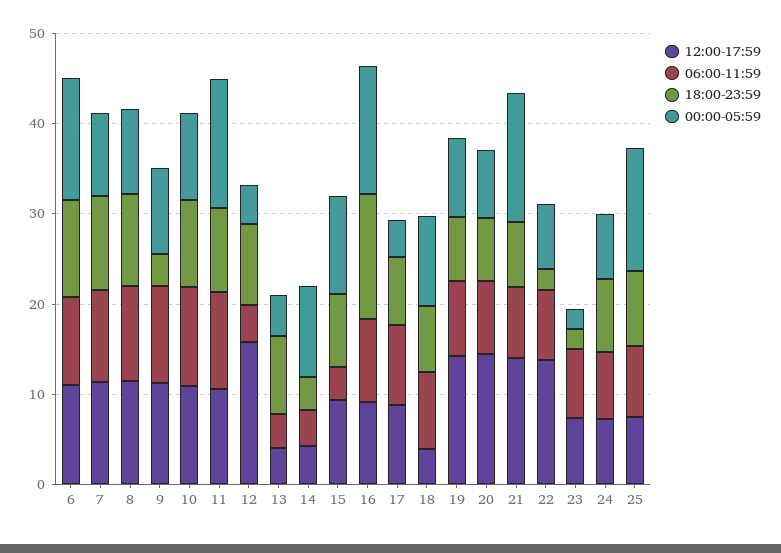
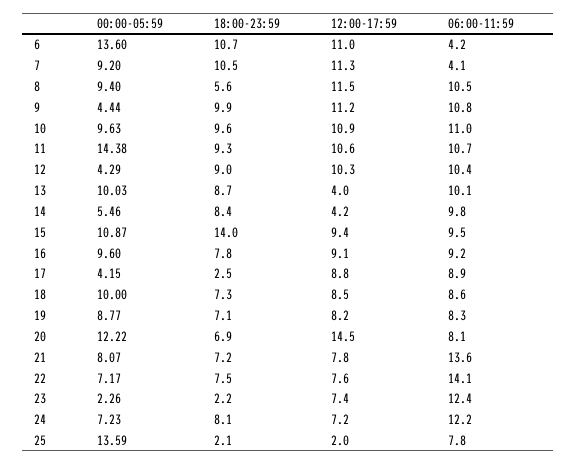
  {
    "12:00-17:59": {
      "6": 11,
      "7": 11.3,
      "8": 11.5,
      "9": 11.2,
      "10": 10.9,
      "11": 10.6,
-     "12": 16,
+     "12": 10.3,
      "13": 4,
      "14": 4.2,
      "15": 9.4,
      "16": 9.1,
      "17": 8.8,
-     "18": 4,
+     "18": 8.5,
-     "19": 14,
+     "19": 8.2,
      "20": 14.5,
-     "21": 14,
+     "21": 7.8,
-     "22": 14,
+     "22": 7.6,
      "23": 7.4,
      "24": 7.2,
-     "25": 8
+     "25": 2
    },
    "06:00-11:59": {
-     "6": 10,
+     "6": 4.2,
-     "7": 10,
+     "7": 4.1,
      "8": 10.5,
      "9": 10.8,
      "10": 11,
      "11": 10.7,
-     "12": 4,
+     "12": 10.4,
-     "13": 4,
+     "13": 10.1,
-     "14": 4,
+     "14": 9.8,
-     "15": 4,
+     "15": 9.5,
      "16": 9.2,
      "17": 8.9,
      "18": 8.6,
      "19": 8.3,
      "20": 8.1,
-     "21": 8,
+     "21": 13.6,
-     "22": 8,
+     "22": 14.1,
-     "23": 8,
+     "23": 12.4,
-     "24": 8,
+     "24": 12.2,
      "25": 7.8
    },
    "18:00-23:59": {
      "6": 10.7,
      "7": 10.5,
-     "8": 10,
+     "8": 5.6,
-     "9": 4,
+     "9": 9.9,
      "10": 9.6,
      "11": 9.3,
      "12": 9,
      "13": 8.7,
-     "14": 4,
+     "14": 8.4,
-     "15": 8,
+     "15": 14,
-     "16": 14,
+     "16": 7.8,
-     "17": 8,
+     "17": 2.5,
      "18": 7.3,
      "19": 7.1,
      "20": 6.9,
      "21": 7.2,
-     "22": 2,
+     "22": 7.5,
      "23": 2.2,
      "24": 8.1,
-     "25": 8
+     "25": 2.1
    },
    "00:00-05:59": {
      "6": 13.6,
      "7": 9.2,
      "8": 9.4,
-     "9": 10,
+     "9": 4.44,
      "10": 9.63,
      "11": 14.38,
      "12": 4.29,
-     "13": 4,
+     "13": 10.03,
-     "14": 10,
+     "14": 5.46,
      "15": 10.87,
-     "16": 14,
+     "16": 9.6,
      "17": 4.15,
      "18": 10,
      "19": 8.77,
-     "20": 8,
+     "20": 12.22,
-     "21": 14,
+     "21": 8.07,
      "22": 7.17,
      "23": 2.26,
      "24": 7.23,
      "25": 13.59
    }
  }

